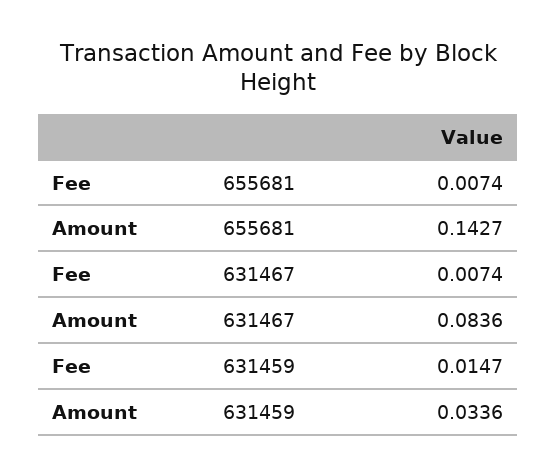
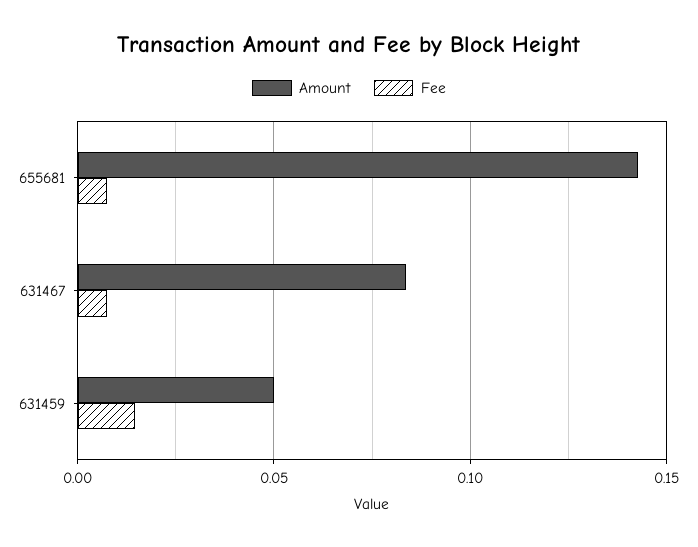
  {
    "Fee": {
      "655681": 0.0074,
      "631467": 0.0074,
      "631459": 0.0147
    },
    "Amount": {
      "655681": 0.1427,
      "631467": 0.0836,
-     "631459": 0.0336
+     "631459": 0.05
    }
  }

